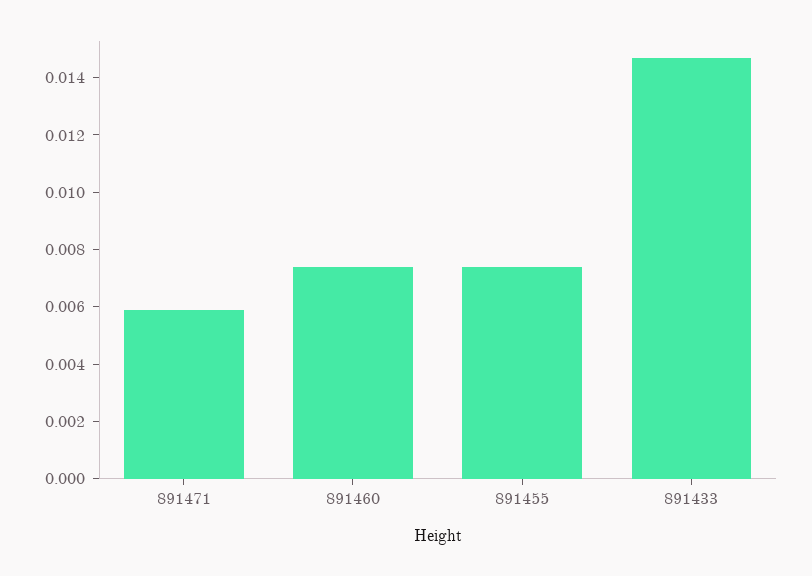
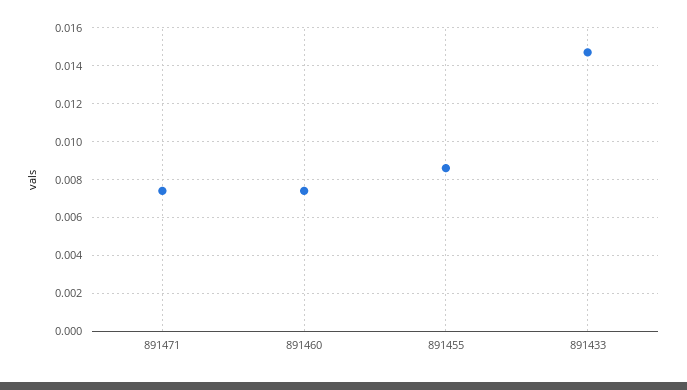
  {
-   "891471": 0.006,
+   "891471": 0.0075,
    "891460": 0.0075,
-   "891455": 0.0075,
+   "891455": 0.0085,
    "891433": 0.0145
  }

